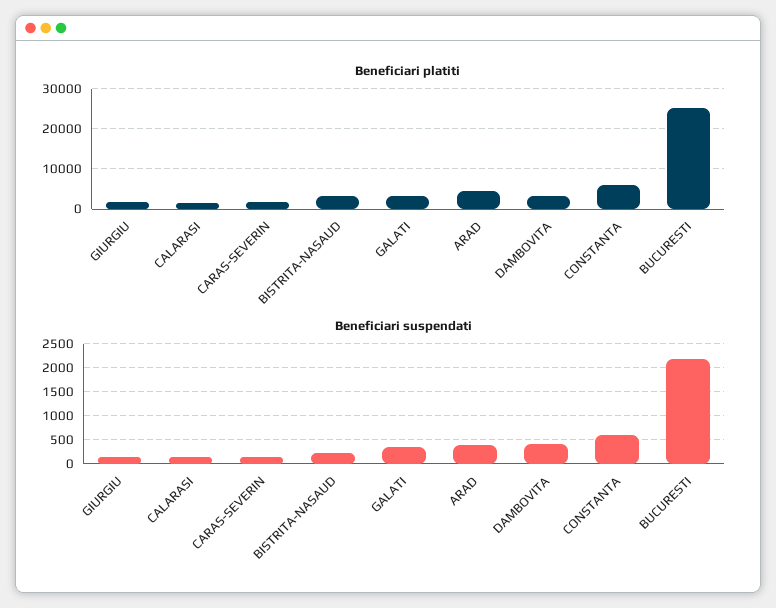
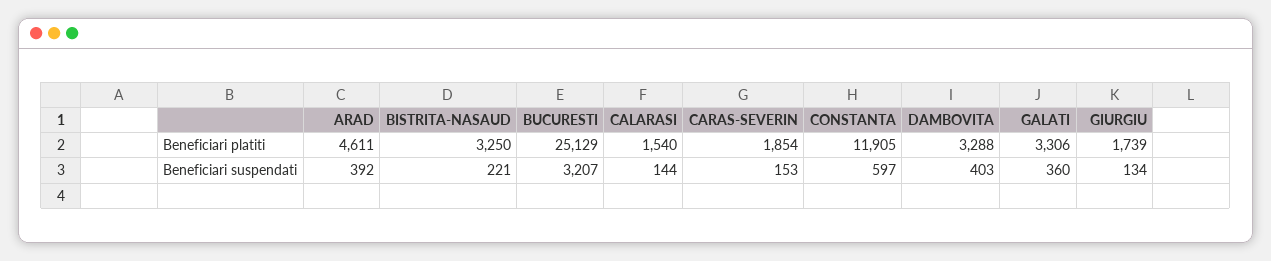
  {
    "Beneficiari platiti": {
      "GIURGIU": 1739,
      "CALARASI": 1540,
      "CARAS-SEVERIN": 1854,
      "BISTRITA-NASAUD": 3250,
      "GALATI": 3306,
      "ARAD": 4611,
      "DAMBOVITA": 3288,
-     "CONSTANTA": 6000,
+     "CONSTANTA": 11905,
      "BUCURESTI": 25129
    },
    "Beneficiari suspendati": {
      "GIURGIU": 134,
      "CALARASI": 144,
      "CARAS-SEVERIN": 153,
      "BISTRITA-NASAUD": 221,
      "GALATI": 360,
      "ARAD": 392,
      "DAMBOVITA": 403,
      "CONSTANTA": 597,
-     "BUCURESTI": 2250
+     "BUCURESTI": 3207
    }
  }

